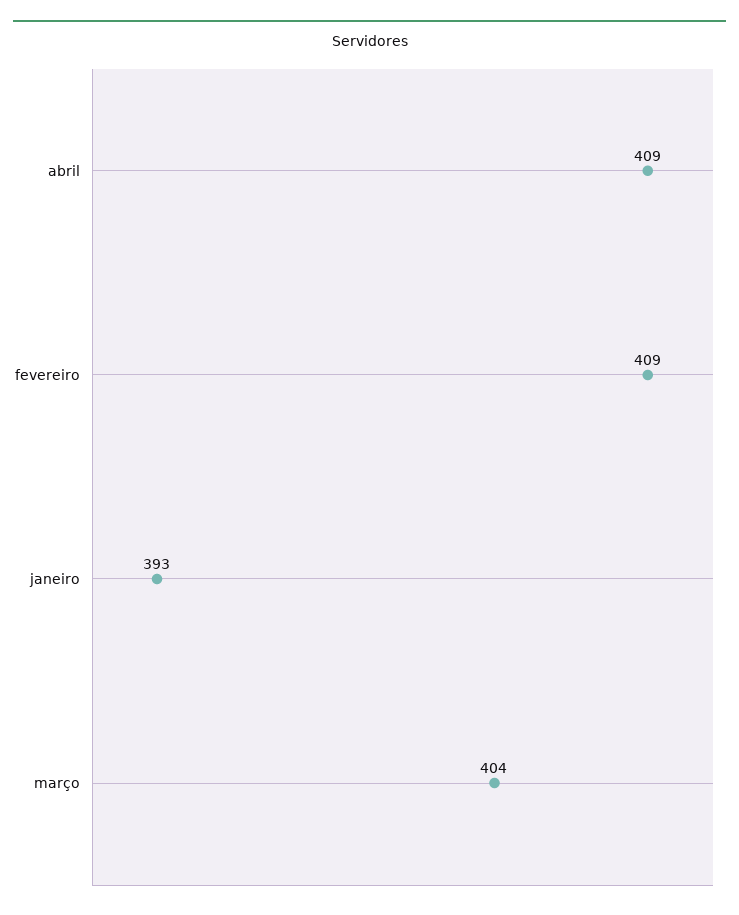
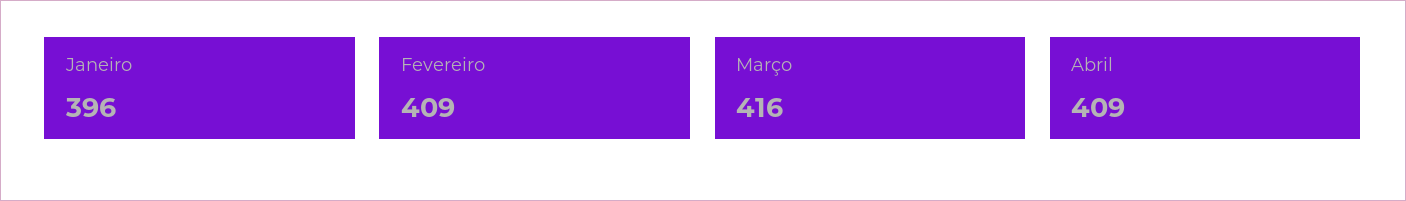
  {
    "abril": 409,
    "fevereiro": 409,
-   "janeiro": 393,
+   "janeiro": 396,
-   "março": 404
+   "março": 416
  }

